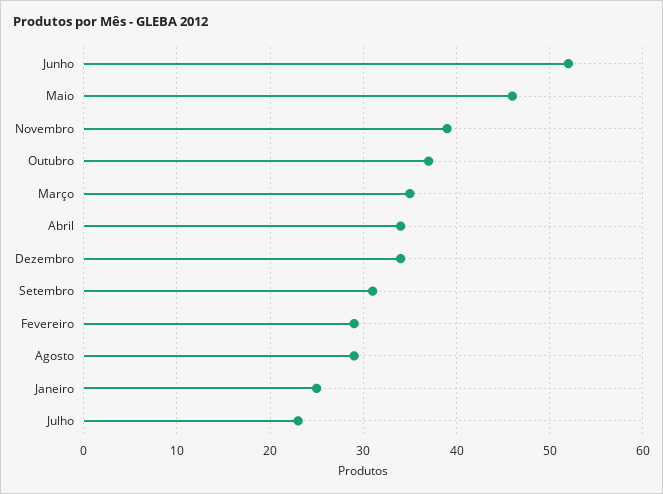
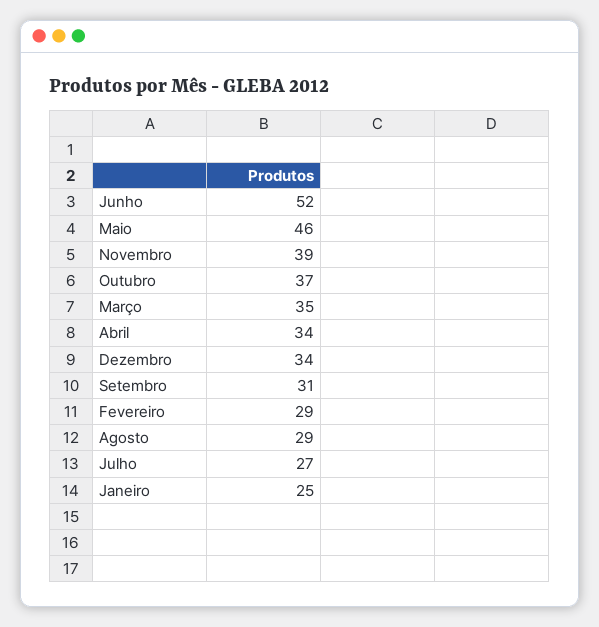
  {
    "Junho": 52,
    "Maio": 46,
    "Novembro": 39,
    "Outubro": 37,
    "Março": 35,
    "Abril": 34,
    "Dezembro": 34,
    "Setembro": 31,
    "Fevereiro": 29,
    "Agosto": 29,
    "Janeiro": 25,
-   "Julho": 23
+   "Julho": 27
  }

